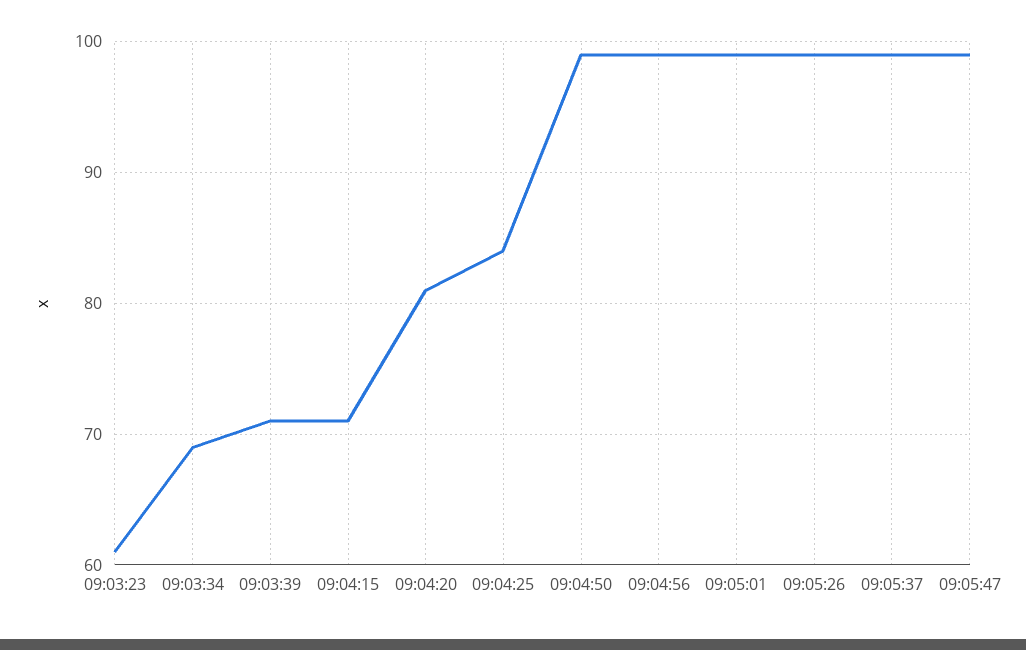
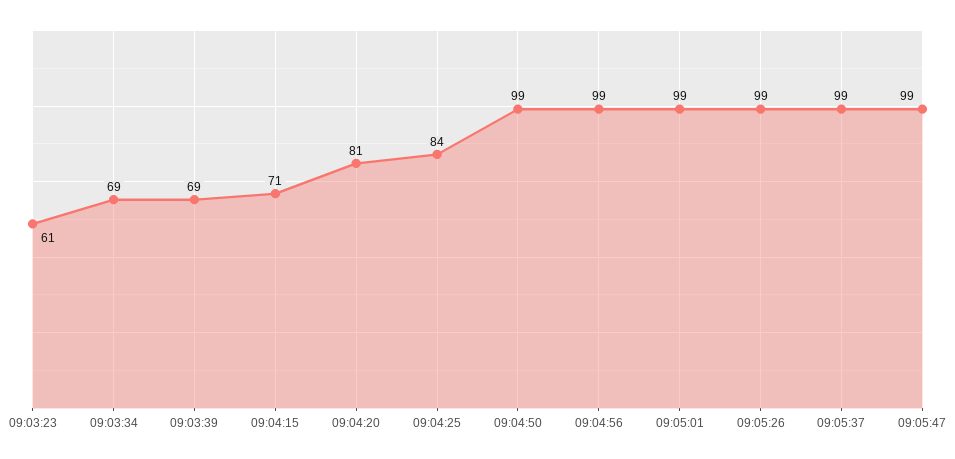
  {
    "09:03:23": 61,
    "09:03:34": 69,
-   "09:03:39": 71,
+   "09:03:39": 69,
    "09:04:15": 71,
    "09:04:20": 81,
    "09:04:25": 84,
    "09:04:50": 99,
    "09:04:56": 99,
    "09:05:01": 99,
    "09:05:26": 99,
    "09:05:37": 99,
    "09:05:47": 99
  }

